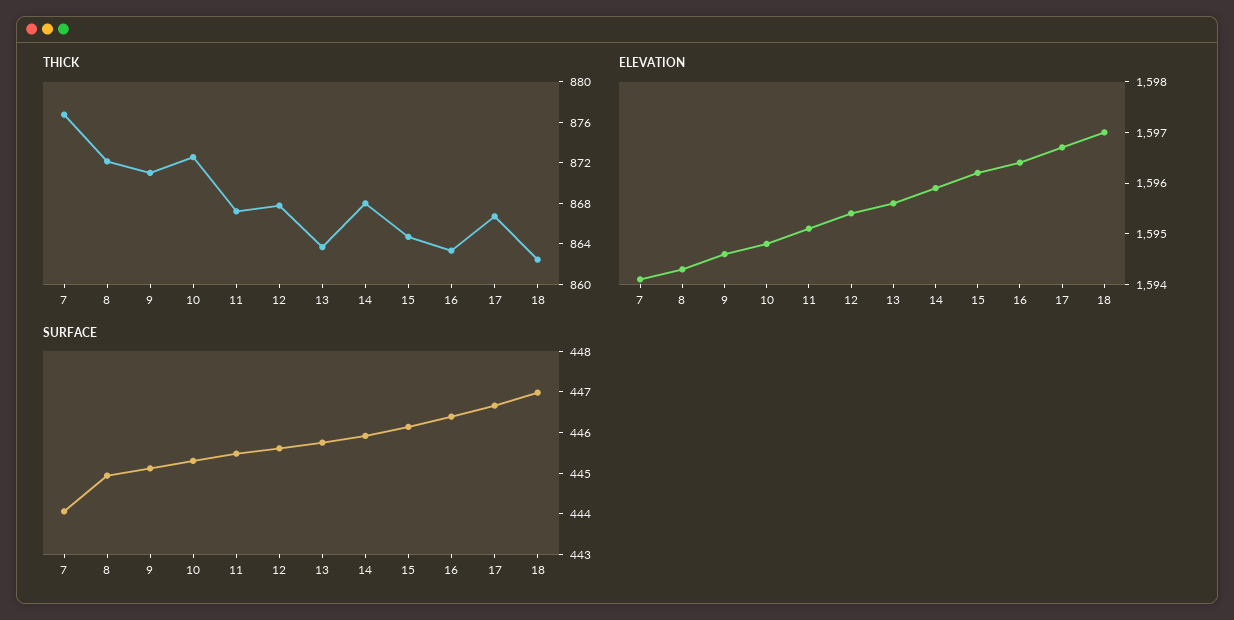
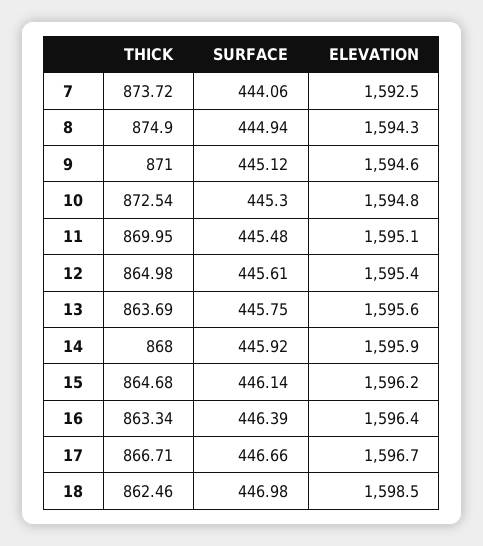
  {
    "THICK": {
-     "7": 877,
+     "7": 873.72,
-     "8": 872,
+     "8": 874.9,
      "9": 871,
      "10": 872.54,
-     "11": 867,
+     "11": 869.95,
-     "12": 868,
+     "12": 864.98,
      "13": 863.69,
      "14": 868,
      "15": 864.68,
      "16": 863.34,
      "17": 866.71,
      "18": 862.46
    },
    "ELEVATION": {
-     "7": 1594,
+     "7": 1592.5,
      "8": 1594.3,
      "9": 1594.6,
      "10": 1594.8,
      "11": 1595.1,
      "12": 1595.4,
      "13": 1595.6,
      "14": 1595.9,
      "15": 1596.2,
      "16": 1596.4,
      "17": 1596.7,
-     "18": 1597
+     "18": 1598.5
    },
    "SURFACE": {
      "7": 444.06,
      "8": 444.94,
      "9": 445.12,
      "10": 445.3,
      "11": 445.48,
      "12": 445.61,
      "13": 445.75,
      "14": 445.92,
      "15": 446.14,
      "16": 446.39,
      "17": 446.66,
      "18": 446.98
    }
  }

